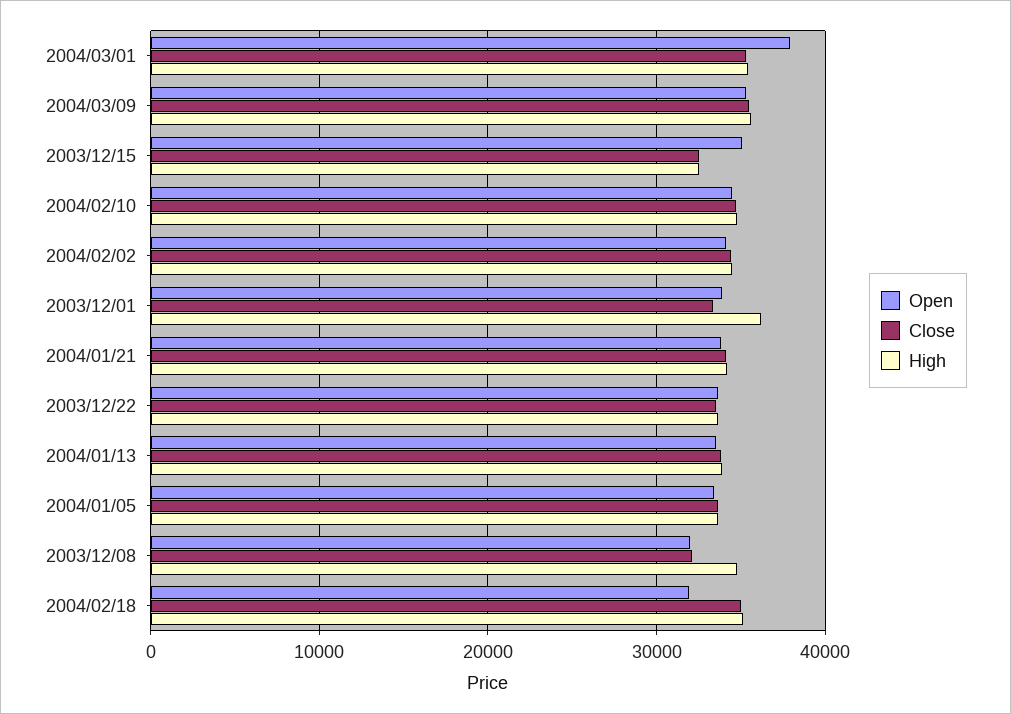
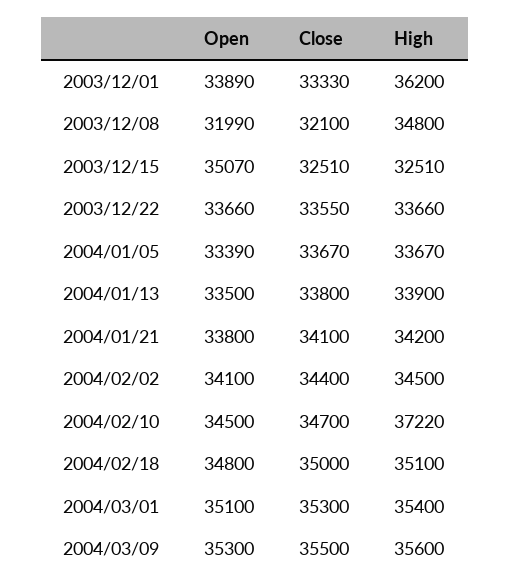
  {
    "Open": {
-     "2004/03/01": 38000,
+     "2004/03/01": 35100,
      "2004/03/09": 35300,
      "2003/12/15": 35070,
      "2004/02/10": 34500,
      "2004/02/02": 34100,
      "2003/12/01": 33890,
      "2004/01/21": 33800,
      "2003/12/22": 33660,
      "2004/01/13": 33500,
      "2004/01/05": 33390,
      "2003/12/08": 31990,
-     "2004/02/18": 32000
+     "2004/02/18": 34800
    },
    "Close": {
      "2004/03/01": 35300,
      "2004/03/09": 35500,
      "2003/12/15": 32510,
      "2004/02/10": 34700,
      "2004/02/02": 34400,
      "2003/12/01": 33330,
      "2004/01/21": 34100,
      "2003/12/22": 33550,
      "2004/01/13": 33800,
      "2004/01/05": 33670,
      "2003/12/08": 32100,
      "2004/02/18": 35000
    },
    "High": {
      "2004/03/01": 35400,
      "2004/03/09": 35600,
      "2003/12/15": 32510,
-     "2004/02/10": 35000,
+     "2004/02/10": 37220,
      "2004/02/02": 34500,
      "2003/12/01": 36200,
      "2004/01/21": 34200,
      "2003/12/22": 33660,
      "2004/01/13": 33900,
      "2004/01/05": 33670,
      "2003/12/08": 34800,
      "2004/02/18": 35100
    }
  }

